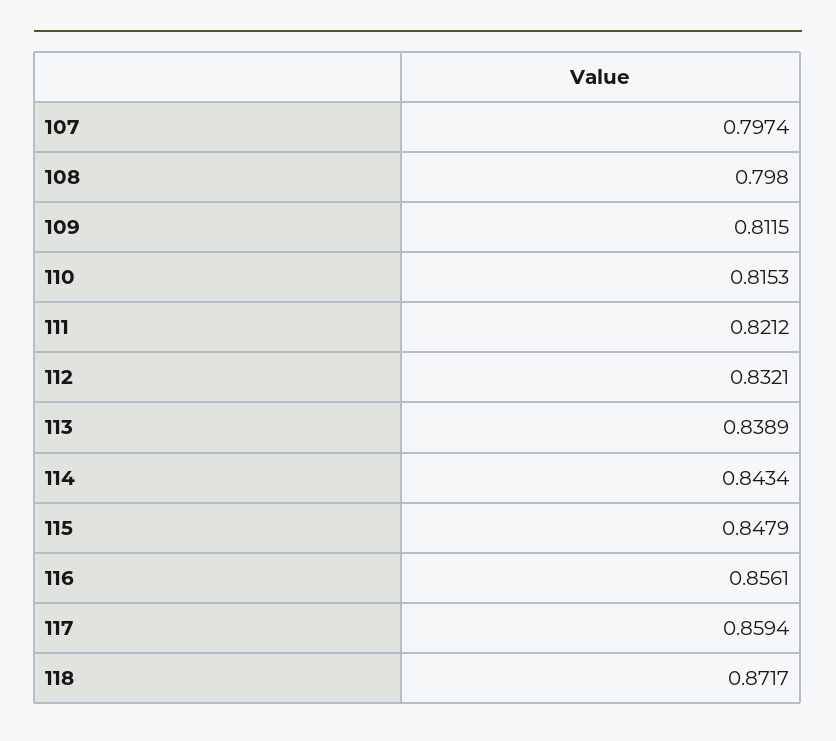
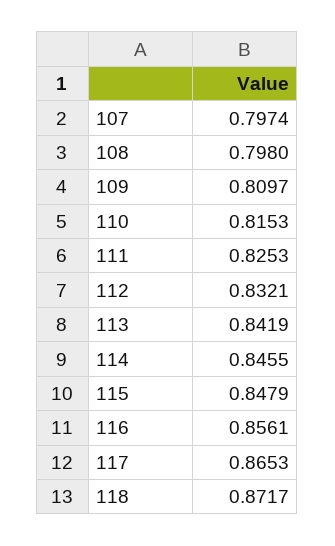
  {
    "107": 0.7974,
    "108": 0.798,
-   "109": 0.8115,
+   "109": 0.8097,
    "110": 0.8153,
-   "111": 0.8212,
+   "111": 0.8253,
    "112": 0.8321,
-   "113": 0.8389,
+   "113": 0.8419,
-   "114": 0.8434,
+   "114": 0.8455,
    "115": 0.8479,
    "116": 0.8561,
-   "117": 0.8594,
+   "117": 0.8653,
    "118": 0.8717
  }

